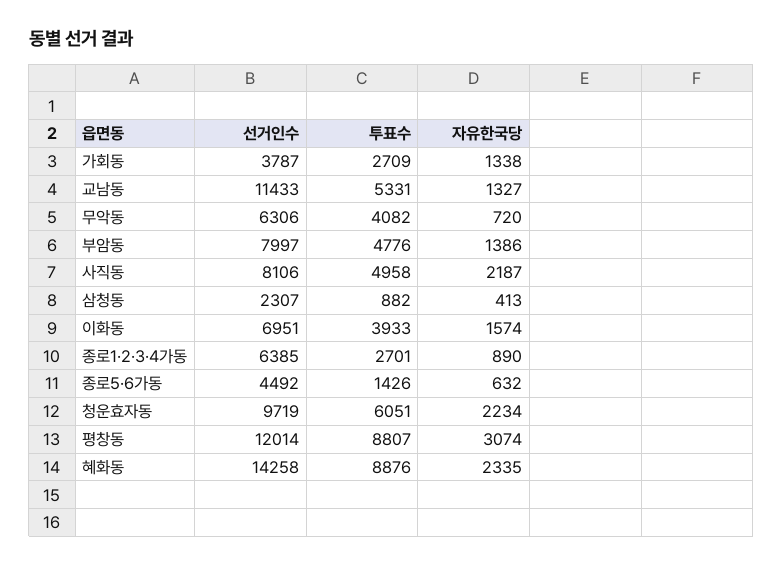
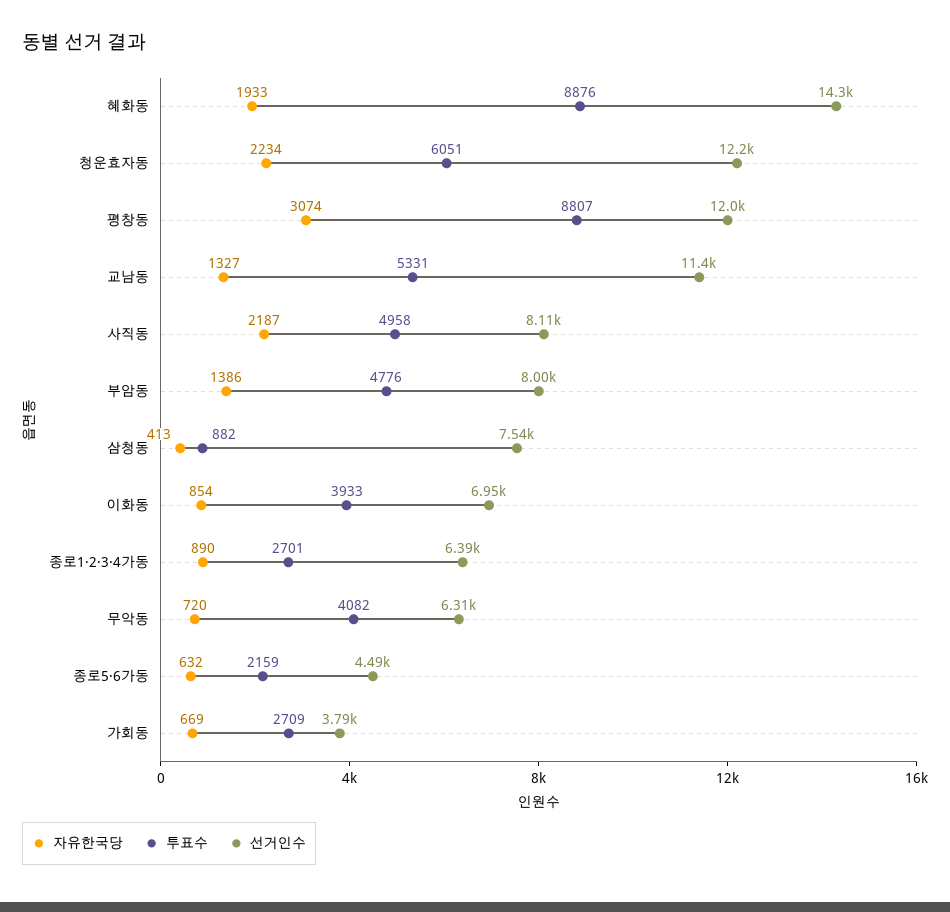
  {
    "선거인수": {
      "가회동": 3787,
      "교남동": 11433,
      "무악동": 6306,
      "부암동": 7997,
      "사직동": 8106,
-     "삼청동": 2307,
+     "삼청동": 7540,
      "이화동": 6951,
      "종로1·2·3·4가동": 6385,
      "종로5·6가동": 4492,
-     "청운효자동": 9719,
+     "청운효자동": 12200,
      "평창동": 12014,
      "혜화동": 14258
    },
    "투표수": {
      "가회동": 2709,
      "교남동": 5331,
      "무악동": 4082,
      "부암동": 4776,
      "사직동": 4958,
      "삼청동": 882,
      "이화동": 3933,
      "종로1·2·3·4가동": 2701,
-     "종로5·6가동": 1426,
+     "종로5·6가동": 2159,
      "청운효자동": 6051,
      "평창동": 8807,
      "혜화동": 8876
    },
    "자유한국당": {
-     "가회동": 1338,
+     "가회동": 669,
      "교남동": 1327,
      "무악동": 720,
      "부암동": 1386,
      "사직동": 2187,
      "삼청동": 413,
-     "이화동": 1574,
+     "이화동": 854,
      "종로1·2·3·4가동": 890,
      "종로5·6가동": 632,
      "청운효자동": 2234,
      "평창동": 3074,
-     "혜화동": 2335
+     "혜화동": 1933
    }
  }

